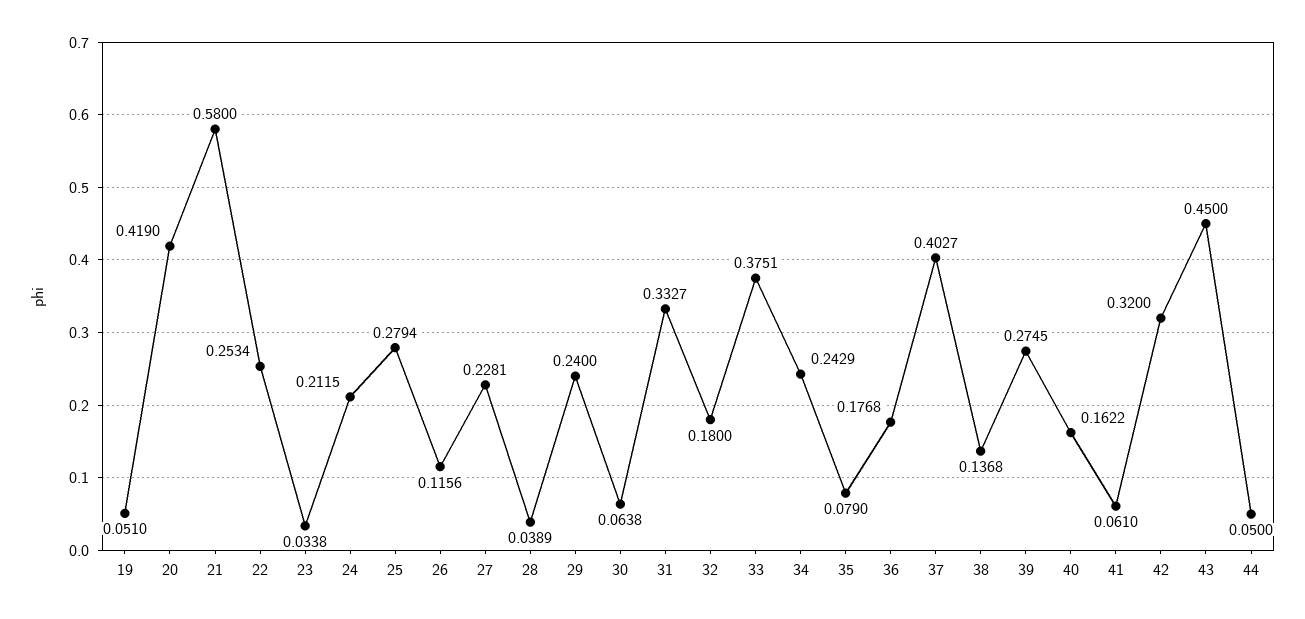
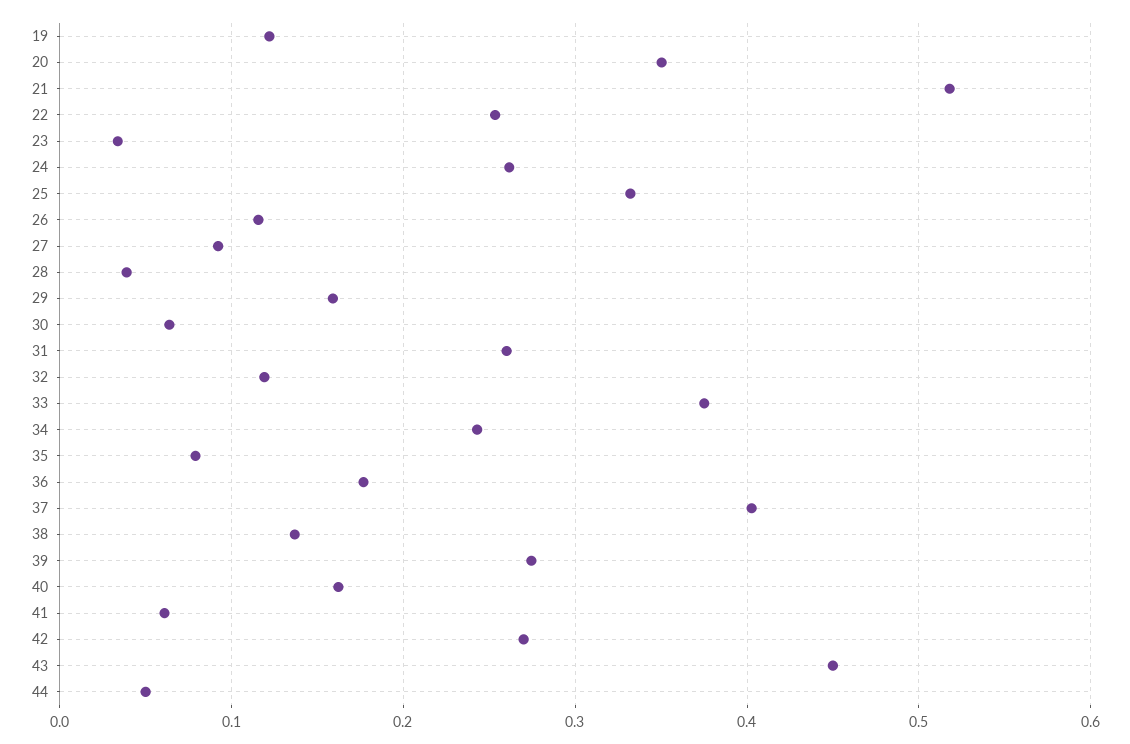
  {
-   "19": 0.051,
+   "19": 0.12,
-   "20": 0.419,
+   "20": 0.35,
-   "21": 0.58,
+   "21": 0.52,
    "22": 0.2534,
    "23": 0.0338,
-   "24": 0.2115,
+   "24": 0.26,
-   "25": 0.2794,
+   "25": 0.33,
    "26": 0.1156,
-   "27": 0.2281,
+   "27": 0.09,
    "28": 0.0389,
-   "29": 0.24,
+   "29": 0.16,
    "30": 0.0638,
-   "31": 0.3327,
+   "31": 0.26,
-   "32": 0.18,
+   "32": 0.12,
    "33": 0.3751,
    "34": 0.2429,
    "35": 0.079,
    "36": 0.1768,
    "37": 0.4027,
    "38": 0.1368,
    "39": 0.2745,
    "40": 0.1622,
    "41": 0.061,
-   "42": 0.32,
+   "42": 0.27,
    "43": 0.45,
    "44": 0.05
  }

